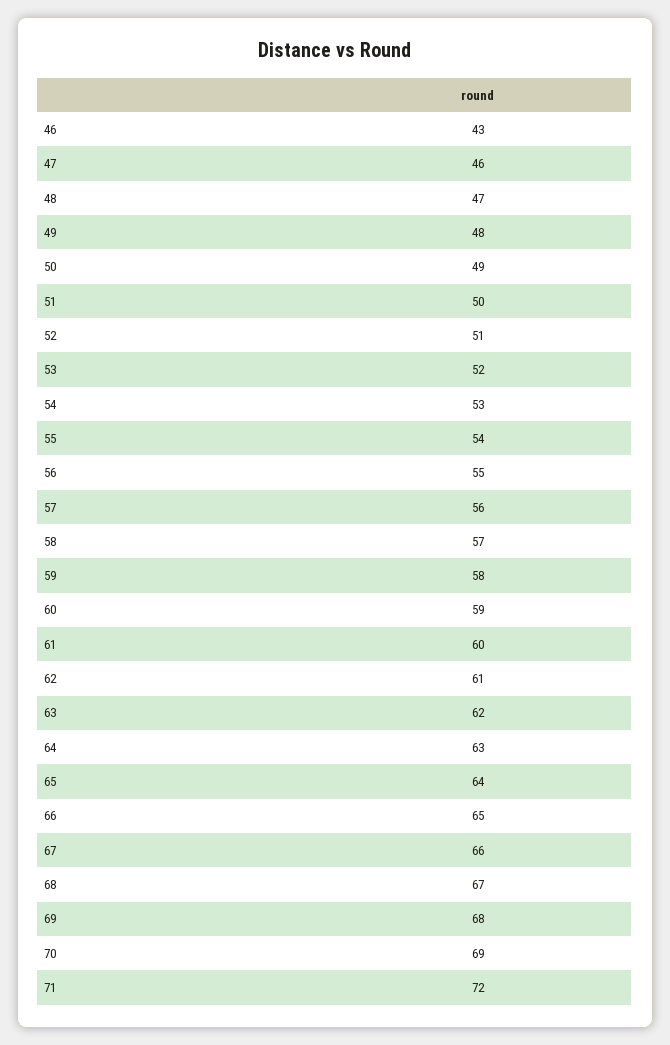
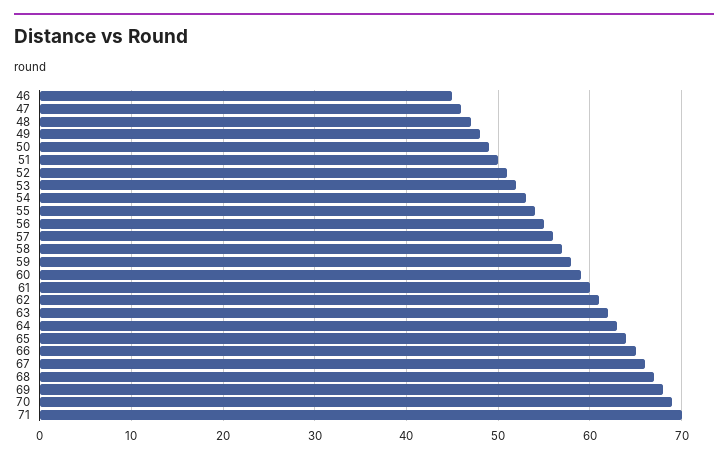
  {
-   "46": 43,
+   "46": 45,
    "47": 46,
    "48": 47,
    "49": 48,
    "50": 49,
    "51": 50,
    "52": 51,
    "53": 52,
    "54": 53,
    "55": 54,
    "56": 55,
    "57": 56,
    "58": 57,
    "59": 58,
    "60": 59,
    "61": 60,
    "62": 61,
    "63": 62,
    "64": 63,
    "65": 64,
    "66": 65,
    "67": 66,
    "68": 67,
    "69": 68,
    "70": 69,
-   "71": 72
+   "71": 70
  }

